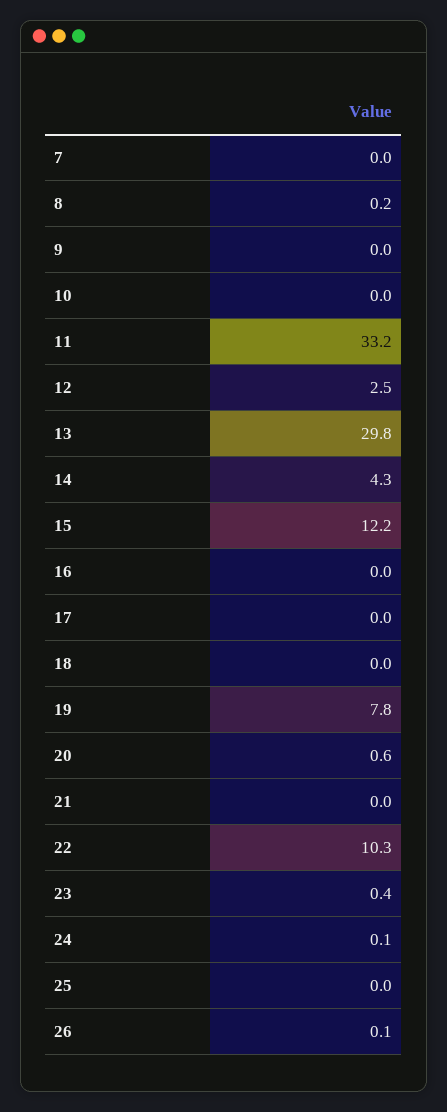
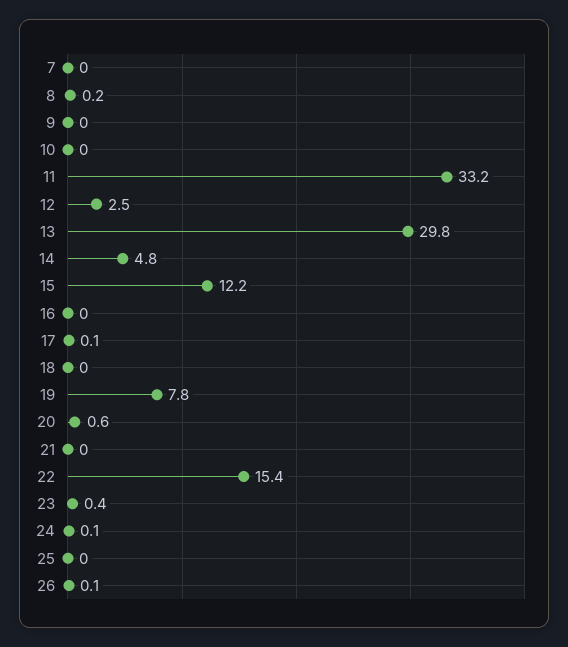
  {
    "7": 0,
    "8": 0.2,
    "9": 0,
    "10": 0,
    "11": 33.2,
    "12": 2.5,
    "13": 29.8,
-   "14": 4.3,
+   "14": 4.8,
    "15": 12.2,
    "16": 0,
-   "17": 0,
+   "17": 0.1,
    "18": 0,
    "19": 7.8,
    "20": 0.6,
    "21": 0,
-   "22": 10.3,
+   "22": 15.4,
    "23": 0.4,
    "24": 0.1,
    "25": 0,
    "26": 0.1
  }

